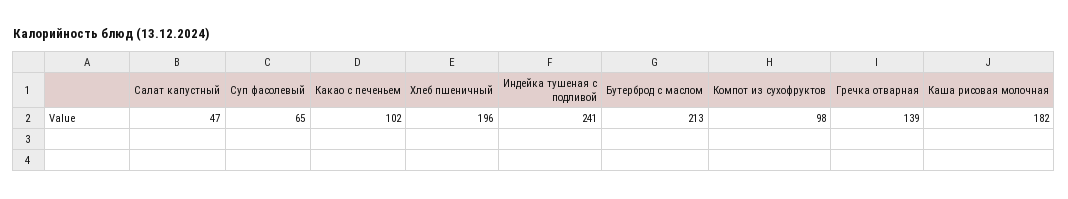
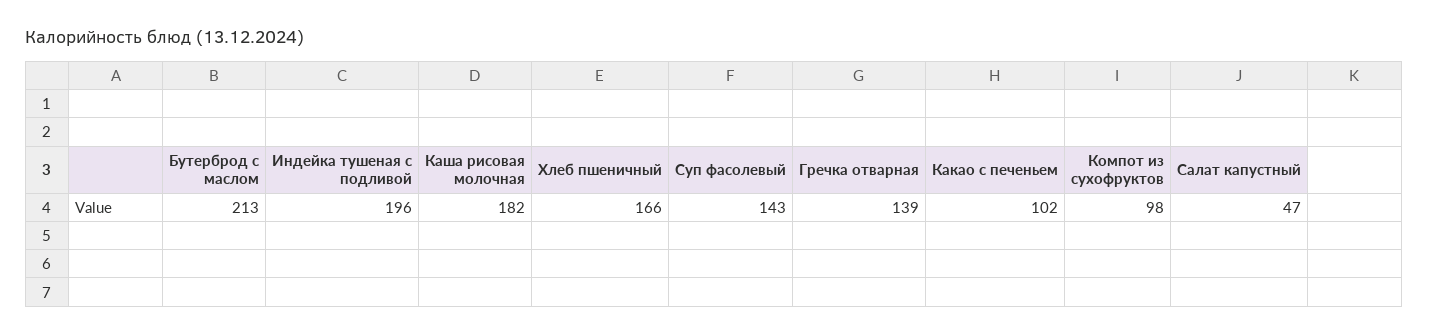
  {
    "Салат капустный": 47,
-   "Суп фасолевый": 65,
+   "Суп фасолевый": 143,
    "Какао с печеньем": 102,
-   "Хлеб пшеничный": 196,
+   "Хлеб пшеничный": 166,
-   "Индейка тушеная с подливой": 241,
+   "Индейка тушеная с подливой": 196,
    "Бутерброд с маслом": 213,
    "Компот из сухофруктов": 98,
    "Гречка отварная": 139,
    "Каша рисовая молочная": 182
  }

